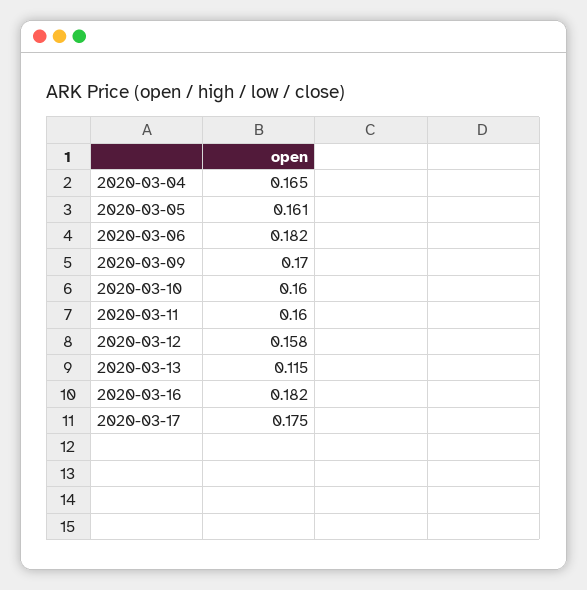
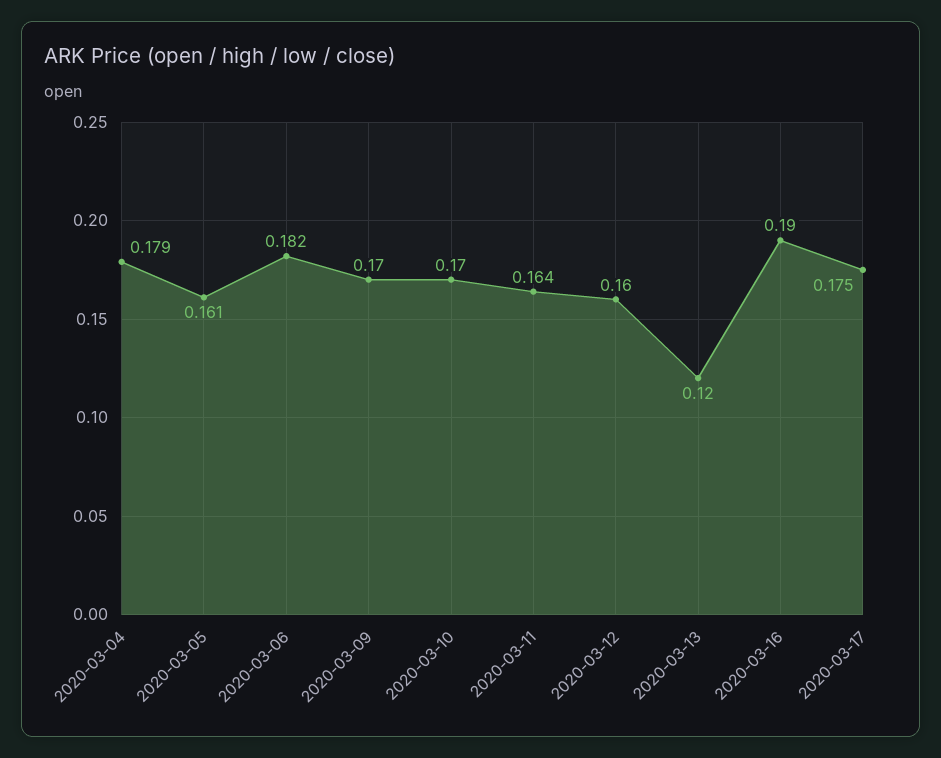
  {
-   "2020-03-04": 0.165,
+   "2020-03-04": 0.179,
    "2020-03-05": 0.161,
    "2020-03-06": 0.182,
    "2020-03-09": 0.17,
-   "2020-03-10": 0.16,
+   "2020-03-10": 0.17,
-   "2020-03-11": 0.16,
+   "2020-03-11": 0.164,
-   "2020-03-12": 0.158,
+   "2020-03-12": 0.16,
-   "2020-03-13": 0.115,
+   "2020-03-13": 0.12,
-   "2020-03-16": 0.182,
+   "2020-03-16": 0.19,
    "2020-03-17": 0.175
  }

